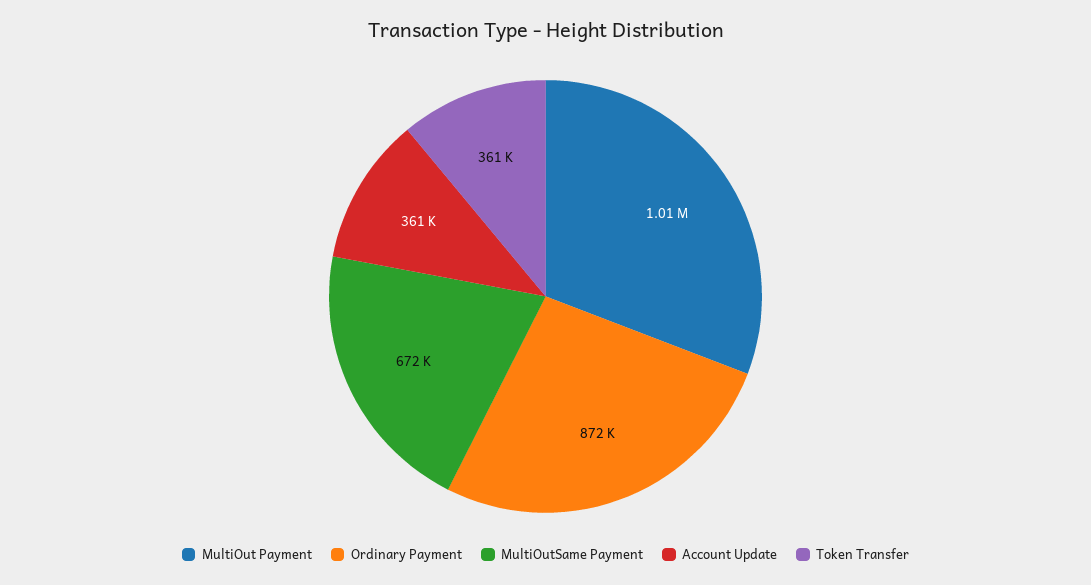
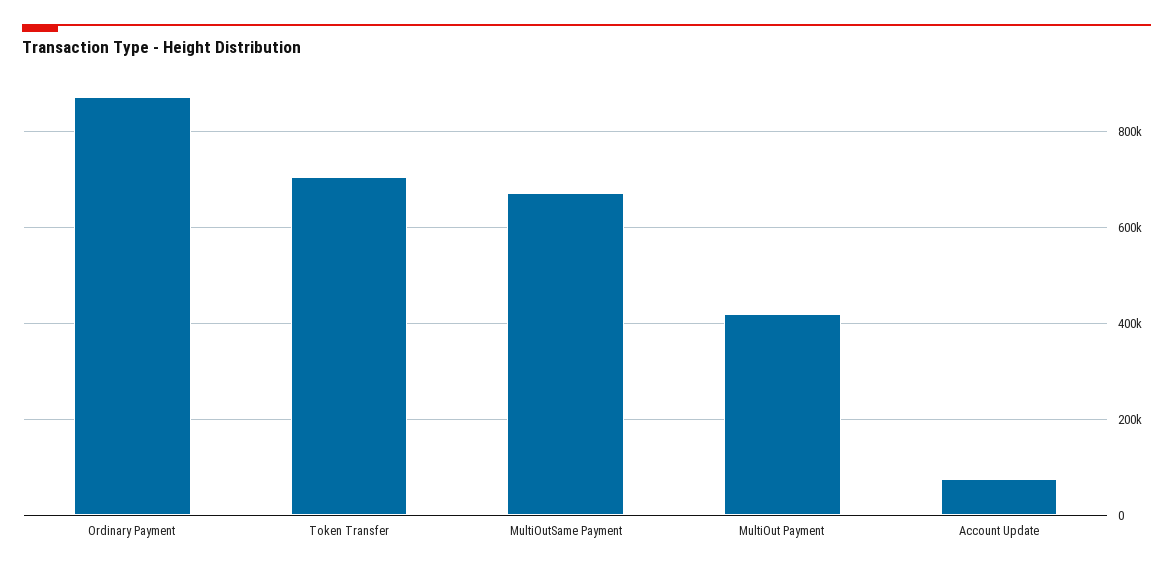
  {
-   "MultiOut Payment": 1010000,
+   "MultiOut Payment": 420000,
    "Ordinary Payment": 872000,
    "MultiOutSame Payment": 672000,
-   "Account Update": 361000,
+   "Account Update": 80000,
-   "Token Transfer": 361000
+   "Token Transfer": 700000
  }

